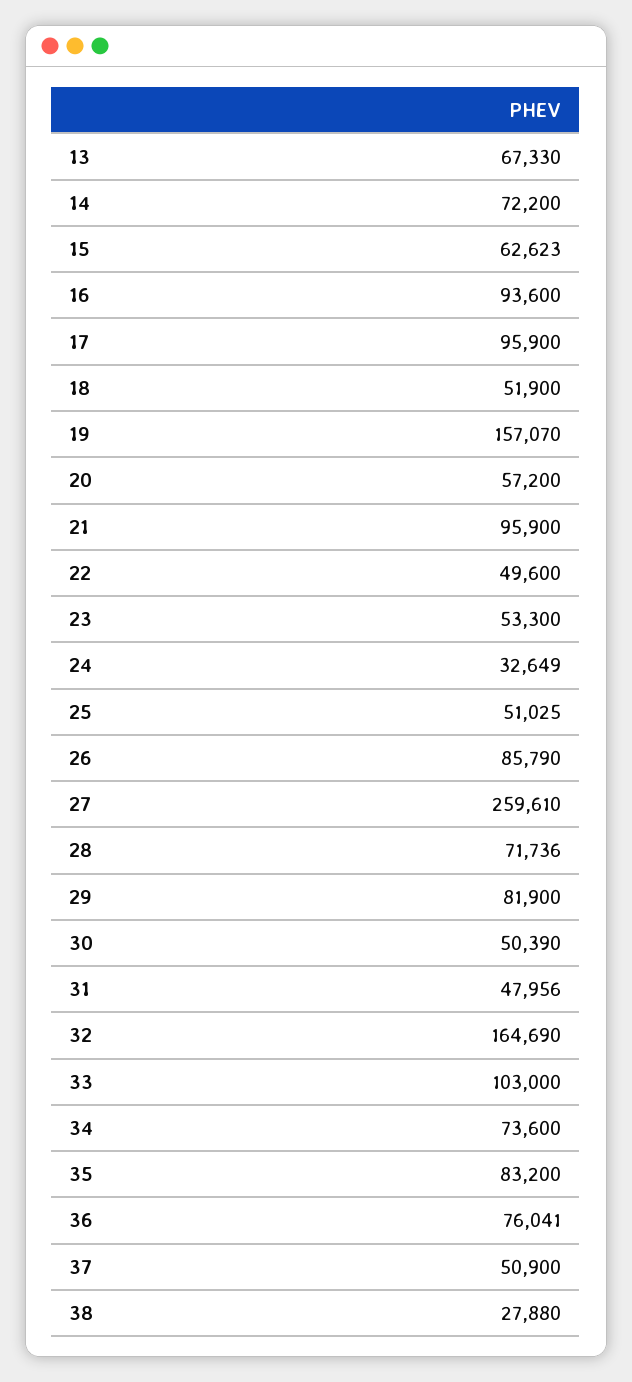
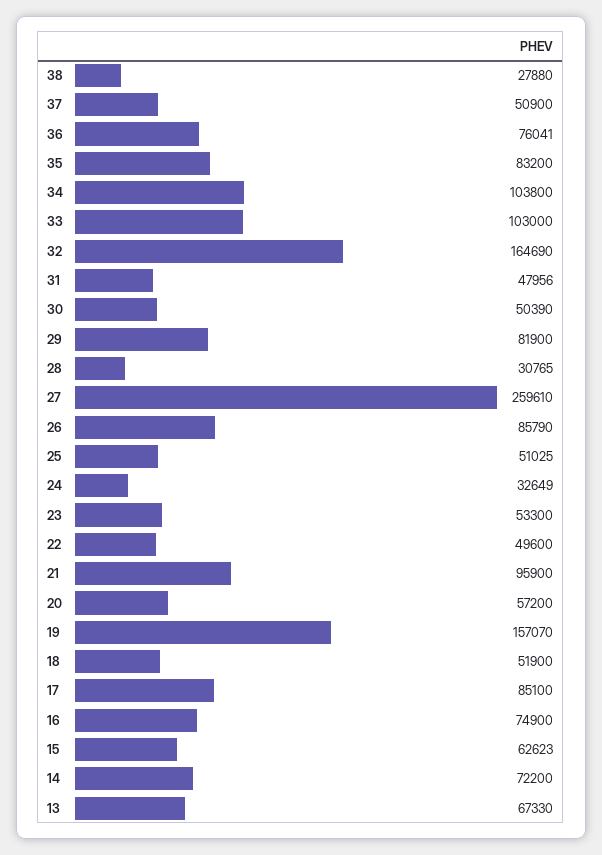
  {
    "13": 67330,
    "14": 72200,
    "15": 62623,
-   "16": 93600,
+   "16": 74900,
-   "17": 95900,
+   "17": 85100,
    "18": 51900,
    "19": 157070,
    "20": 57200,
    "21": 95900,
    "22": 49600,
    "23": 53300,
    "24": 32649,
    "25": 51025,
    "26": 85790,
    "27": 259610,
-   "28": 71736,
+   "28": 30765,
    "29": 81900,
    "30": 50390,
    "31": 47956,
    "32": 164690,
    "33": 103000,
-   "34": 73600,
+   "34": 103800,
    "35": 83200,
    "36": 76041,
    "37": 50900,
    "38": 27880
  }

